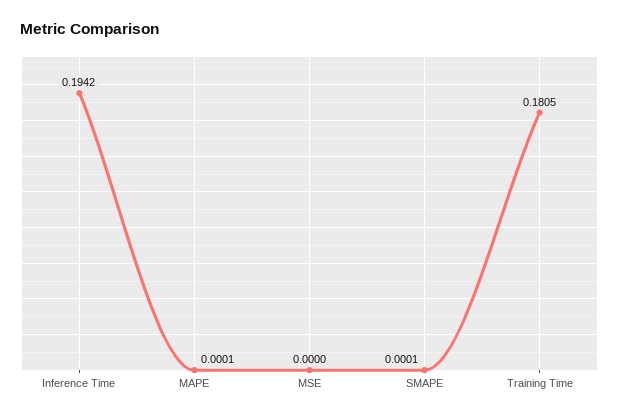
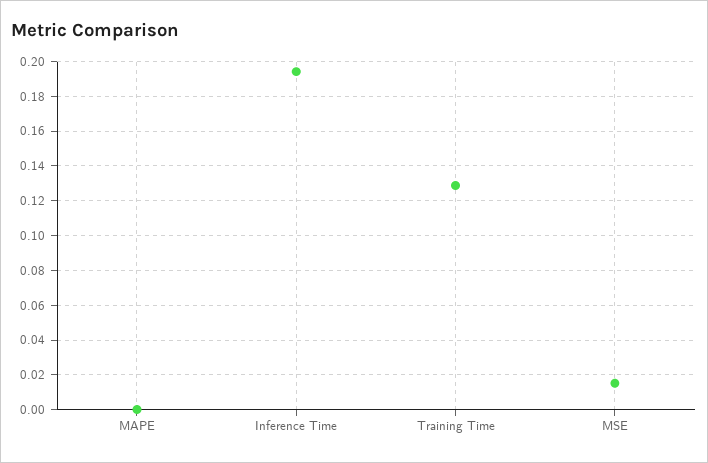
  {
    "Inference Time": 0.1942,
    "MAPE": 0.0001,
-   "MSE": 0,
+   "MSE": 0.015,
-   "SMAPE": 0.0001,
-   "Training Time": 0.1805
+   "Training Time": 0.13
  }

